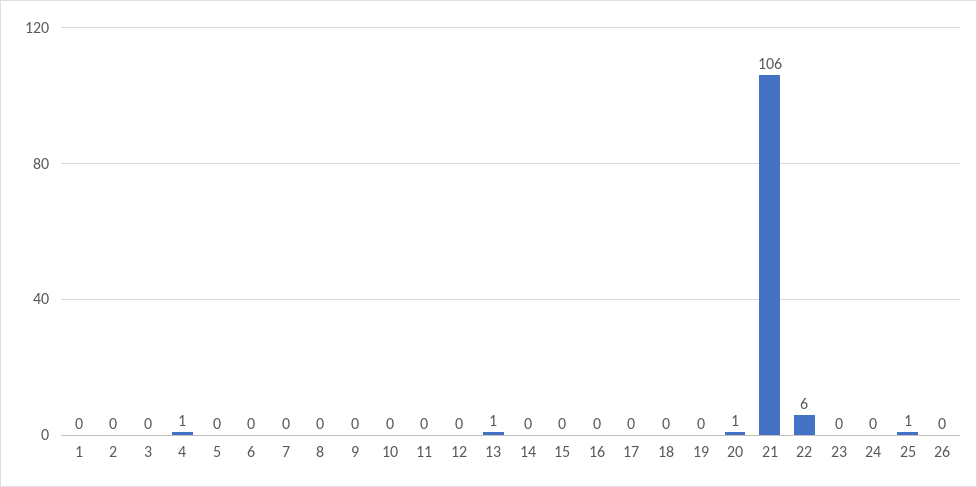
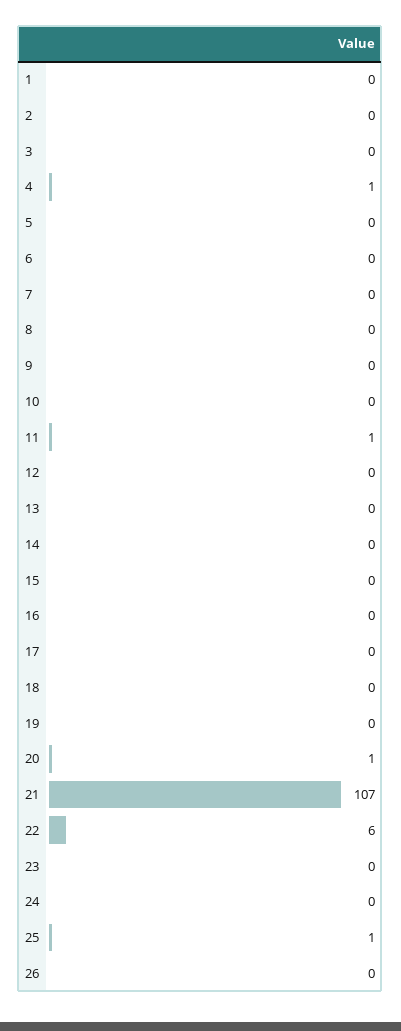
  {
    "1": 0,
    "2": 0,
    "3": 0,
    "4": 1,
    "5": 0,
    "6": 0,
    "7": 0,
    "8": 0,
    "9": 0,
    "10": 0,
-   "11": 0,
+   "11": 1,
    "12": 0,
-   "13": 1,
+   "13": 0,
    "14": 0,
    "15": 0,
    "16": 0,
    "17": 0,
    "18": 0,
    "19": 0,
    "20": 1,
-   "21": 106,
+   "21": 107,
    "22": 6,
    "23": 0,
    "24": 0,
    "25": 1,
    "26": 0
  }

